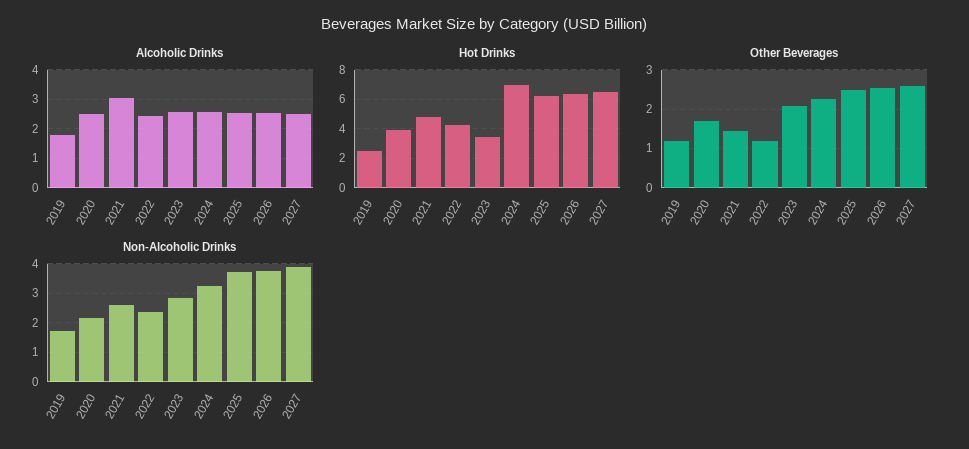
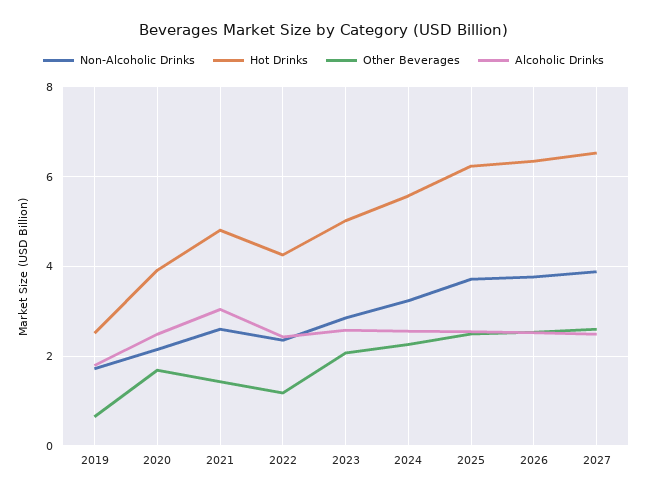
  {
    "Alcoholic Drinks": {
      "2019": 1.8,
      "2020": 2.4,
      "2021": 3,
      "2022": 2.4,
      "2023": 2.6,
      "2024": 2.6,
      "2025": 2.6,
      "2026": 2.6,
      "2027": 2.4
    },
    "Hot Drinks": {
      "2019": 2.6,
      "2020": 4,
      "2021": 4.8,
      "2022": 4.2,
-     "2023": 3.5,
+     "2023": 5,
-     "2024": 7,
+     "2024": 5.6,
      "2025": 6.2,
      "2026": 6.4,
      "2027": 6.6
    },
    "Other Beverages": {
-     "2019": 1.2,
+     "2019": 0.6,
      "2020": 1.6,
      "2021": 1.4,
      "2022": 1.2,
      "2023": 2,
      "2024": 2.2,
      "2025": 2.4,
      "2026": 2.6,
      "2027": 2.6
    },
    "Non-Alcoholic Drinks": {
      "2019": 1.8,
      "2020": 2.2,
      "2021": 2.6,
      "2022": 2.4,
      "2023": 2.8,
      "2024": 3.2,
      "2025": 3.8,
      "2026": 3.8,
      "2027": 3.8
    }
  }

